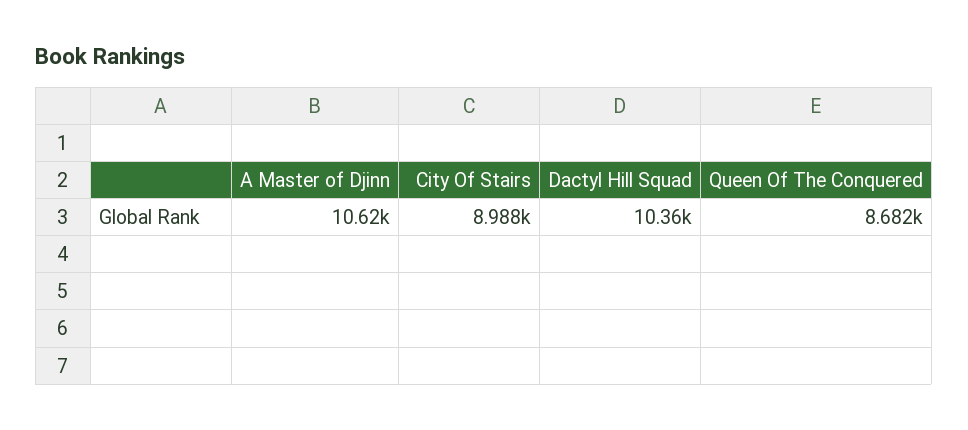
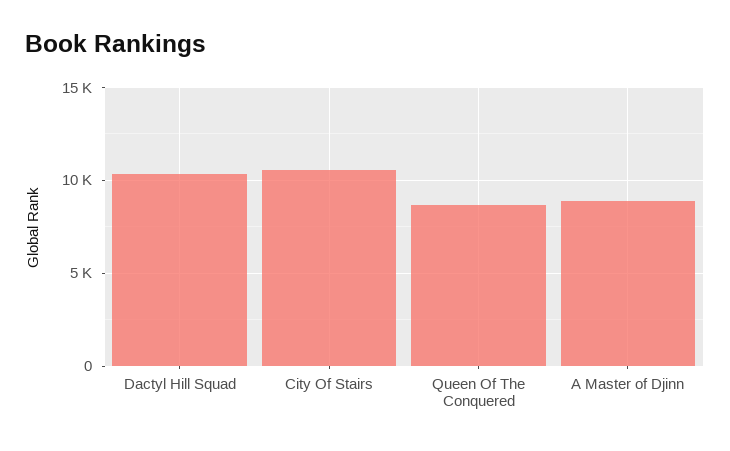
  {
-   "A Master of Djinn": 10620,
+   "A Master of Djinn": 9000,
-   "City Of Stairs": 8988,
+   "City Of Stairs": 10500,
    "Dactyl Hill Squad": 10360,
    "Queen Of The Conquered": 8682
  }

